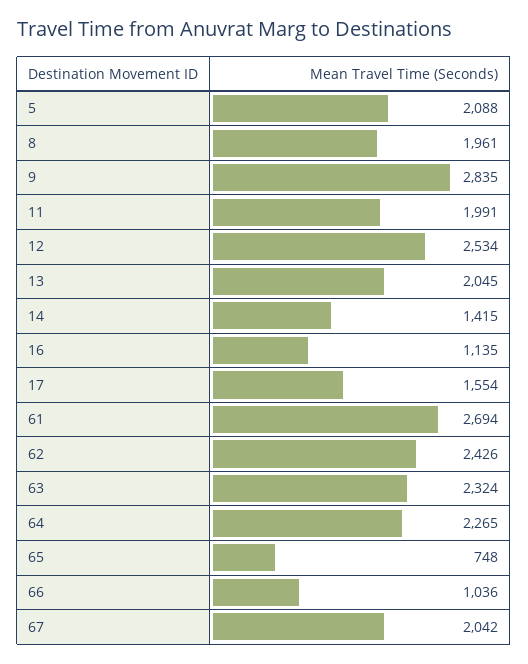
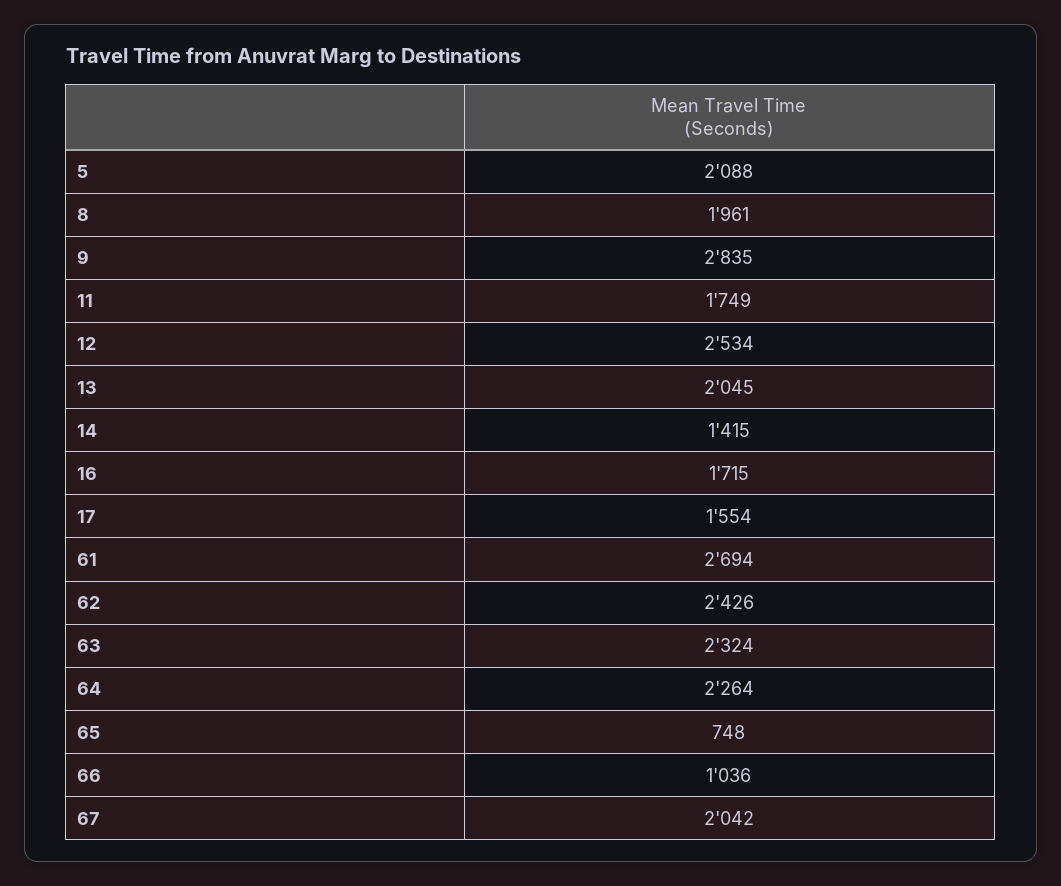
  {
    "5": 2088,
    "8": 1961,
    "9": 2835,
-   "11": 1991,
+   "11": 1749,
    "12": 2534,
    "13": 2045,
    "14": 1415,
-   "16": 1135,
+   "16": 1715,
    "17": 1554,
    "61": 2694,
    "62": 2426,
    "63": 2324,
-   "64": 2265,
+   "64": 2264,
    "65": 748,
    "66": 1036,
    "67": 2042
  }

